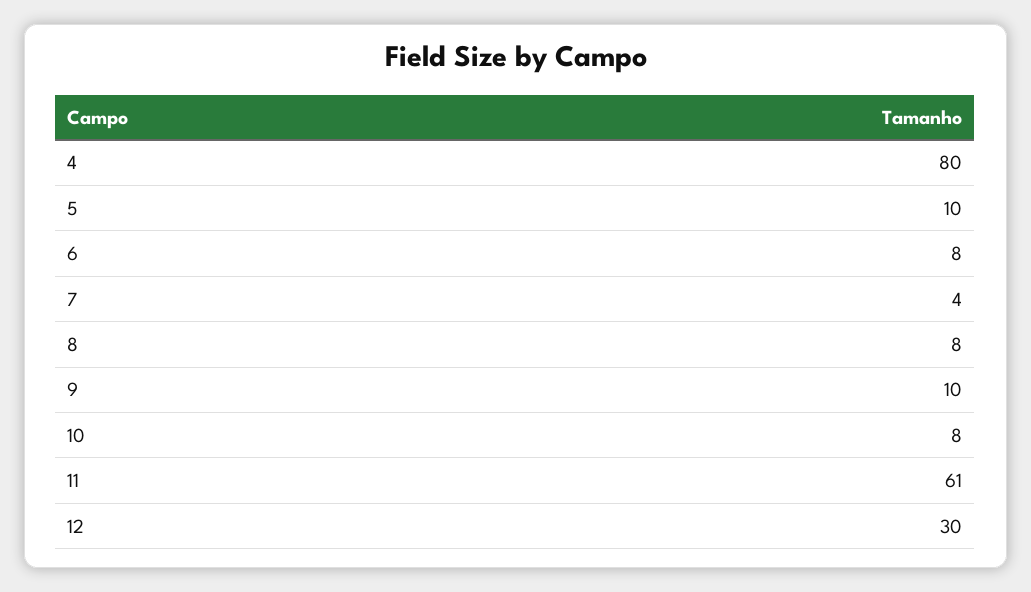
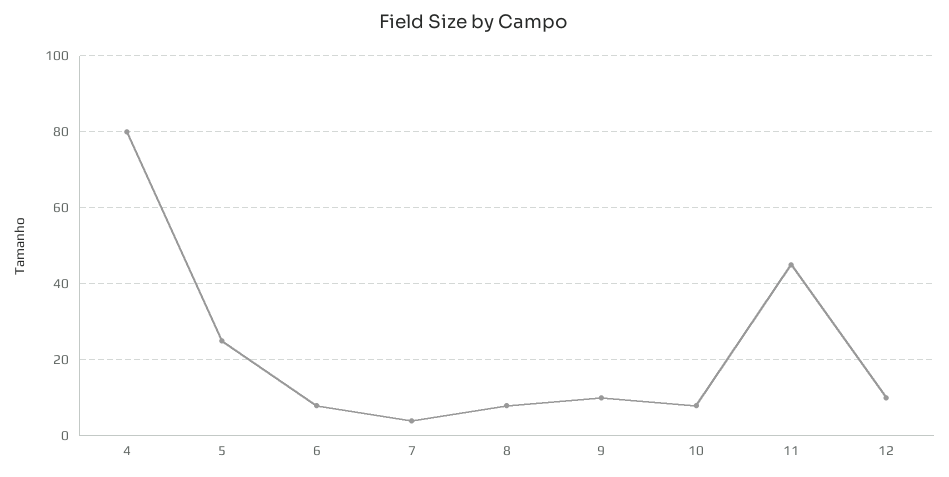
  {
    "4": 80,
-   "5": 10,
+   "5": 25,
    "6": 8,
    "7": 4,
    "8": 8,
    "9": 10,
    "10": 8,
-   "11": 61,
+   "11": 45,
-   "12": 30
+   "12": 10
  }

